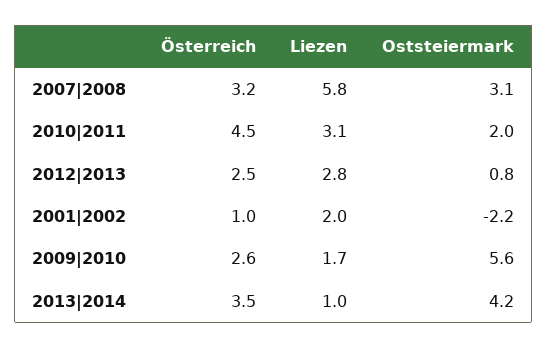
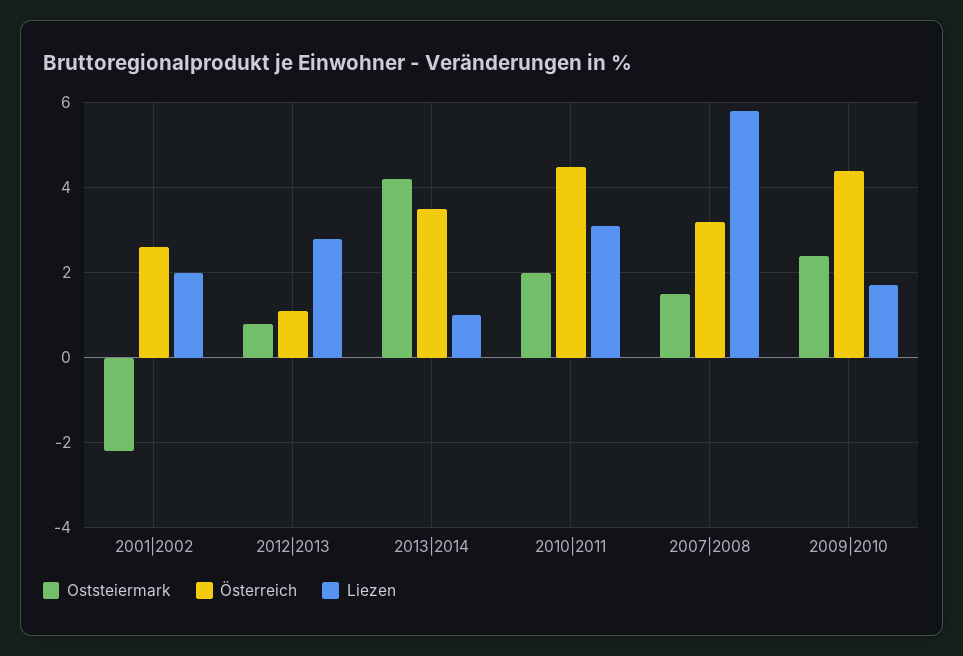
  {
    "Österreich": {
      "2007|2008": 3.2,
      "2010|2011": 4.5,
-     "2012|2013": 2.5,
+     "2012|2013": 1,
-     "2001|2002": 1,
+     "2001|2002": 2.5,
-     "2009|2010": 2.6,
+     "2009|2010": 4.5,
      "2013|2014": 3.5
    },
    "Liezen": {
      "2007|2008": 5.8,
      "2010|2011": 3.1,
      "2012|2013": 2.8,
      "2001|2002": 2,
      "2009|2010": 1.7,
      "2013|2014": 1
    },
    "Oststeiermark": {
-     "2007|2008": 3.1,
+     "2007|2008": 1.5,
      "2010|2011": 2,
      "2012|2013": 0.8,
      "2001|2002": -2.2,
-     "2009|2010": 5.6,
+     "2009|2010": 2.5,
      "2013|2014": 4.2
    }
  }

